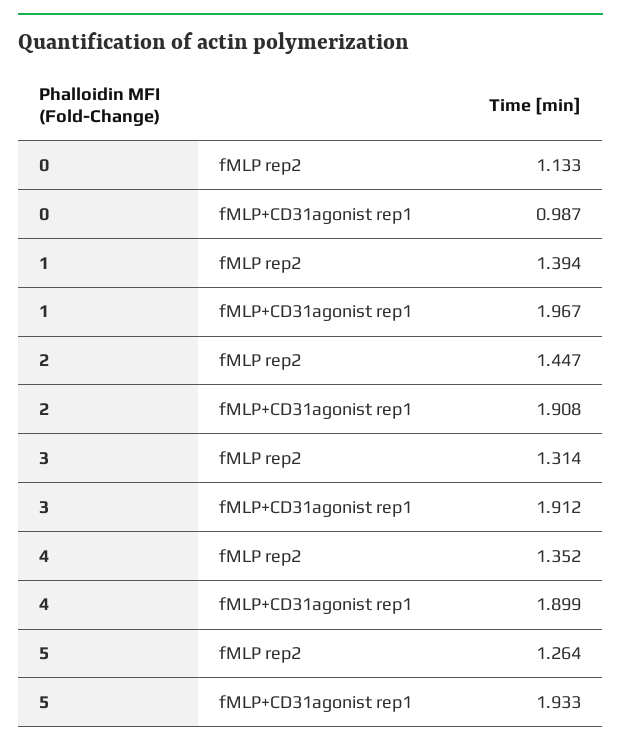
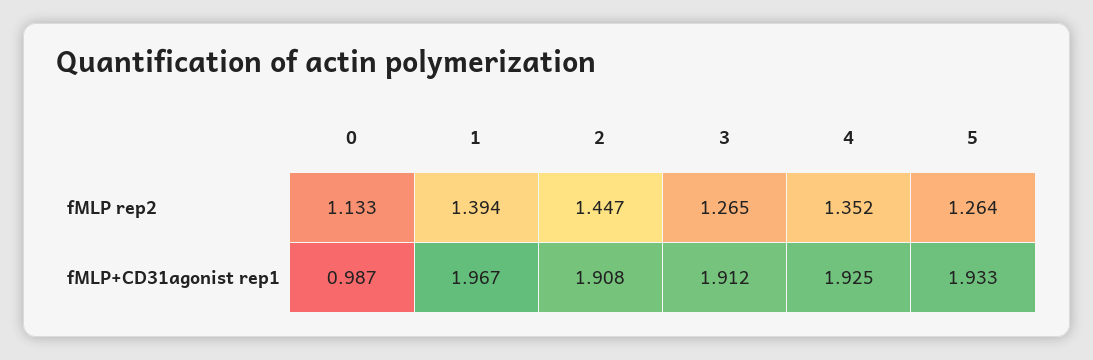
  {
    "0": {
      "fMLP rep2": 1.133,
      "fMLP+CD31agonist rep1": 0.987
    },
    "1": {
      "fMLP rep2": 1.394,
      "fMLP+CD31agonist rep1": 1.967
    },
    "2": {
      "fMLP rep2": 1.447,
      "fMLP+CD31agonist rep1": 1.908
    },
    "3": {
-     "fMLP rep2": 1.314,
+     "fMLP rep2": 1.265,
      "fMLP+CD31agonist rep1": 1.912
    },
    "4": {
      "fMLP rep2": 1.352,
-     "fMLP+CD31agonist rep1": 1.899
+     "fMLP+CD31agonist rep1": 1.925
    },
    "5": {
      "fMLP rep2": 1.264,
      "fMLP+CD31agonist rep1": 1.933
    }
  }

